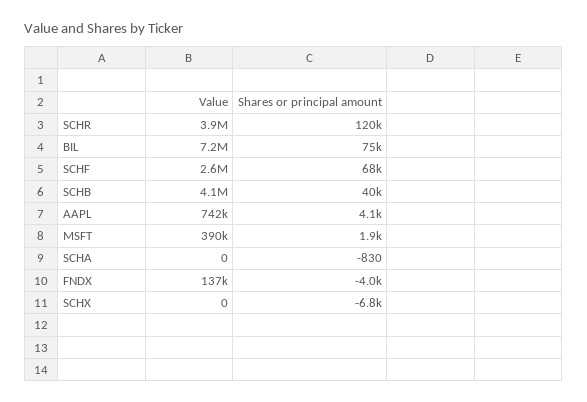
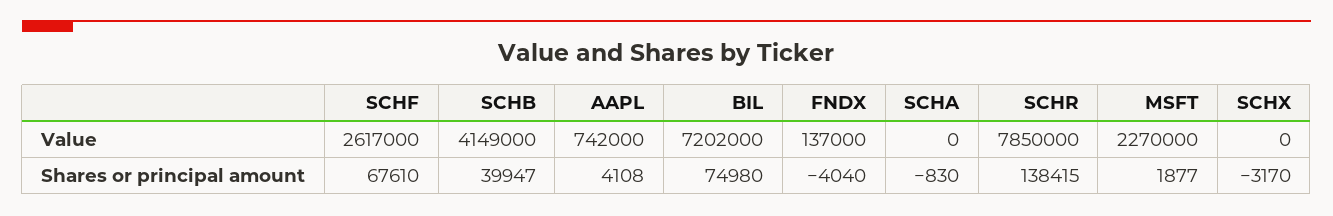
  {
    "Value": {
-     "SCHR": 3900000,
+     "SCHR": 7850000,
      "BIL": 7202000,
      "SCHF": 2617000,
      "SCHB": 4149000,
      "AAPL": 742000,
-     "MSFT": 390000,
+     "MSFT": 2270000,
      "SCHA": 0,
      "FNDX": 137000,
      "SCHX": 0
    },
    "Shares or principal amount": {
-     "SCHR": 120000,
+     "SCHR": 138415,
      "BIL": 74980,
      "SCHF": 67610,
      "SCHB": 39947,
      "AAPL": 4108,
      "MSFT": 1877,
      "SCHA": -830,
      "FNDX": -4040,
-     "SCHX": -6800
+     "SCHX": -3170
    }
  }

